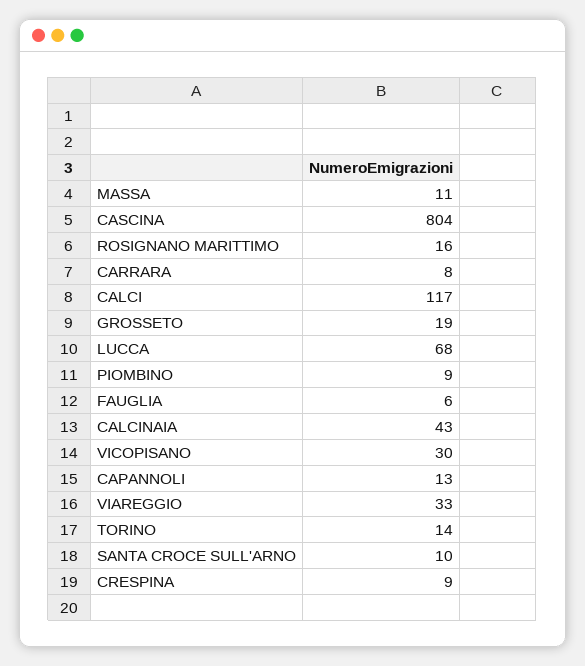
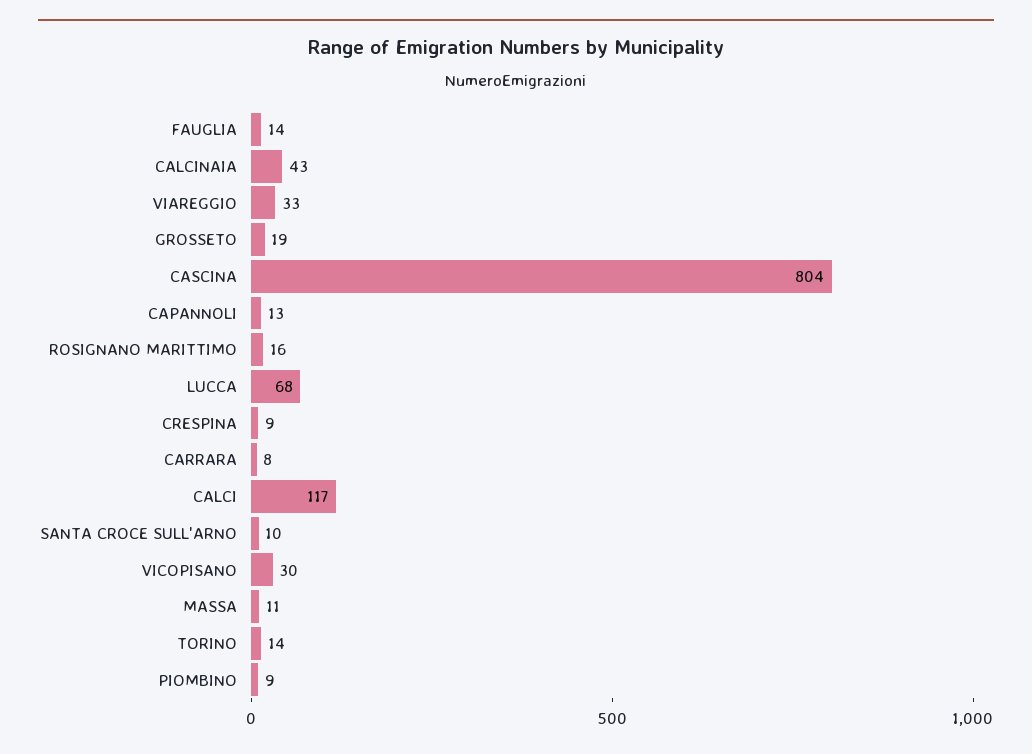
  {
    "MASSA": 11,
    "CASCINA": 804,
    "ROSIGNANO MARITTIMO": 16,
    "CARRARA": 8,
    "CALCI": 117,
    "GROSSETO": 19,
    "LUCCA": 68,
    "PIOMBINO": 9,
-   "FAUGLIA": 6,
+   "FAUGLIA": 14,
    "CALCINAIA": 43,
    "VICOPISANO": 30,
    "CAPANNOLI": 13,
    "VIAREGGIO": 33,
    "TORINO": 14,
    "SANTA CROCE SULL'ARNO": 10,
    "CRESPINA": 9
  }

